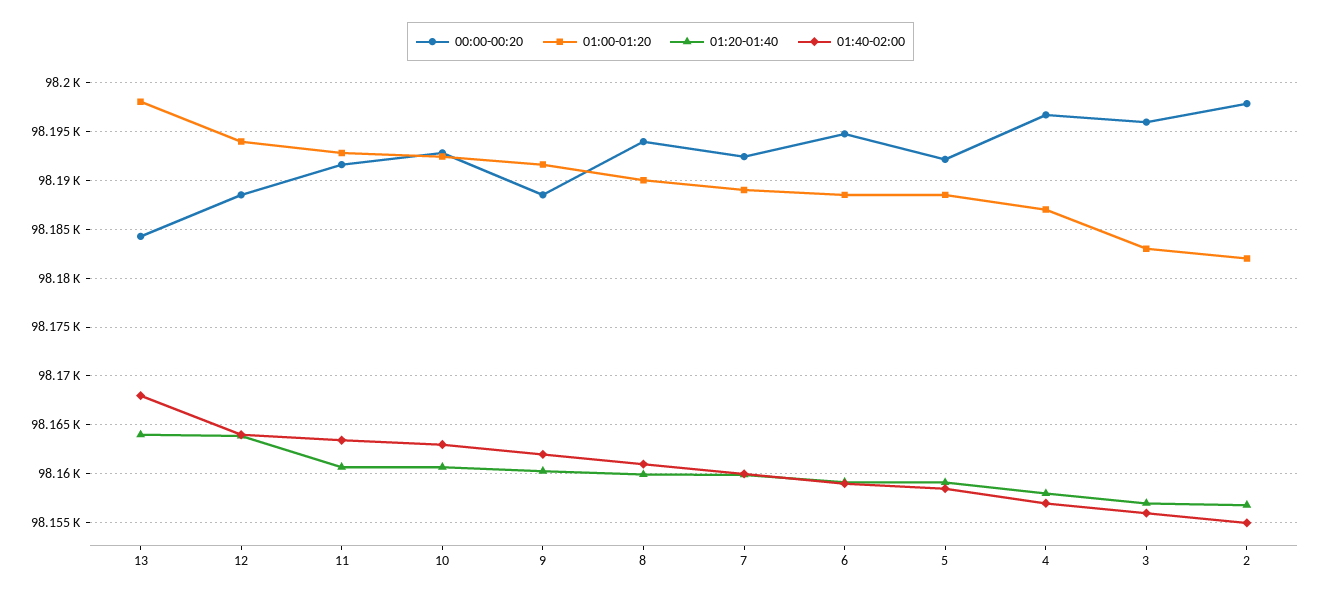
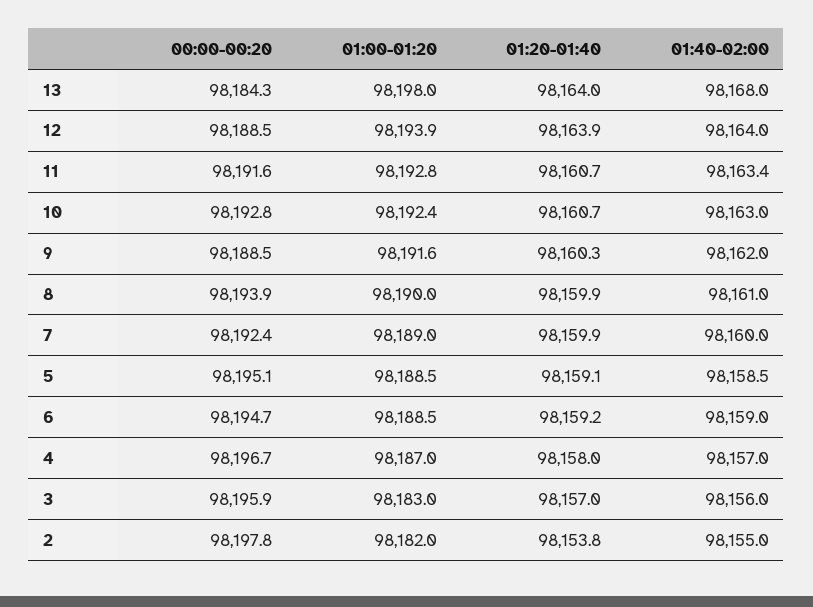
  {
    "00:00-00:20": {
      "13": 98184.3,
      "12": 98188.5,
      "11": 98191.6,
      "10": 98192.8,
      "9": 98188.5,
      "8": 98193.9,
      "7": 98192.4,
      "6": 98194.7,
-     "5": 98192,
+     "5": 98195.1,
      "4": 98196.7,
      "3": 98195.9,
      "2": 98197.8
    },
    "01:00-01:20": {
      "13": 98198,
      "12": 98193.9,
      "11": 98192.8,
      "10": 98192.4,
      "9": 98191.6,
      "8": 98190,
      "7": 98189,
      "6": 98188.5,
      "5": 98188.5,
      "4": 98187,
      "3": 98183,
      "2": 98182
    },
    "01:20-01:40": {
      "13": 98164,
      "12": 98163.9,
      "11": 98160.7,
      "10": 98160.7,
      "9": 98160.3,
      "8": 98159.9,
      "7": 98159.9,
      "6": 98159.2,
      "5": 98159.1,
      "4": 98158,
      "3": 98157,
-     "2": 98157
+     "2": 98153.8
    },
    "01:40-02:00": {
      "13": 98168,
      "12": 98164,
      "11": 98163.4,
      "10": 98163,
      "9": 98162,
      "8": 98161,
      "7": 98160,
      "6": 98159,
      "5": 98158.5,
      "4": 98157,
      "3": 98156,
      "2": 98155
    }
  }

